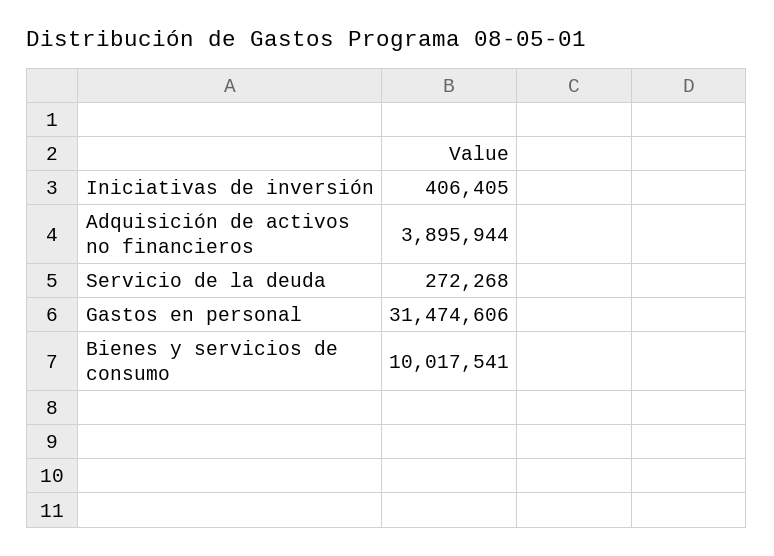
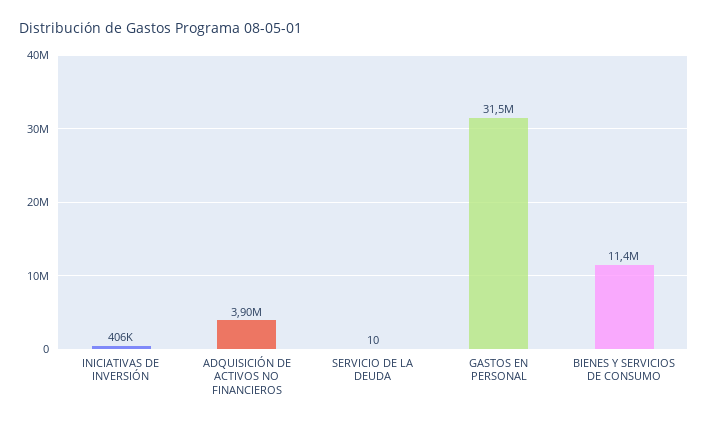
  {
    "Iniciativas de inversión": 406405,
    "Adquisición de activos no financieros": 3895944,
-   "Servicio de la deuda": 272268,
+   "Servicio de la deuda": 10,
    "Gastos en personal": 31474606,
-   "Bienes y servicios de consumo": 10017541
+   "Bienes y servicios de consumo": 11400000
  }

